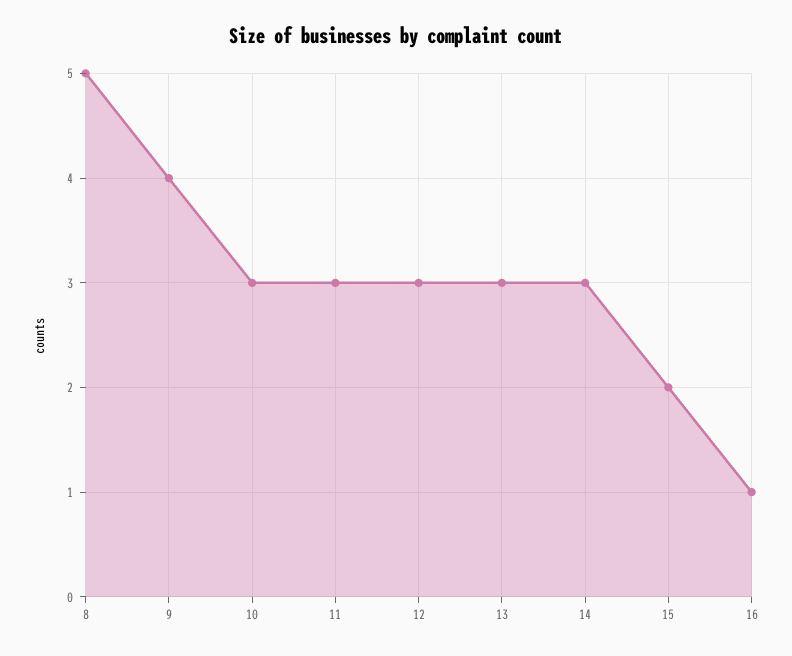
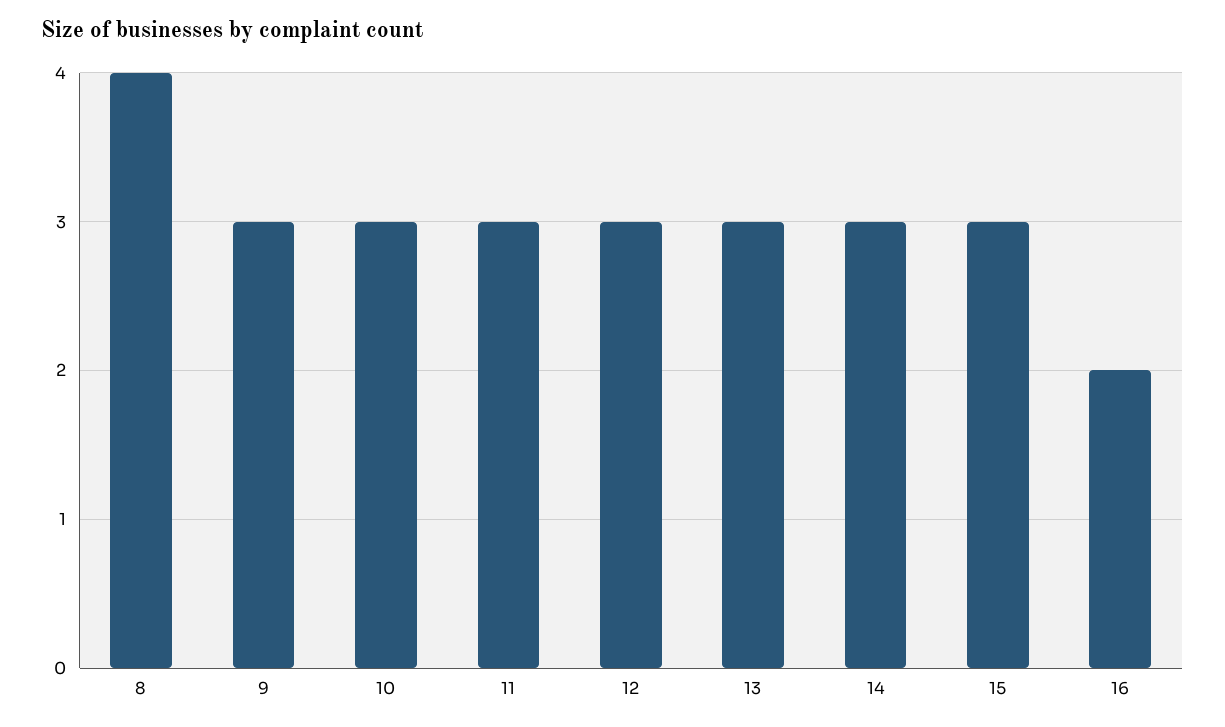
  {
-   "8": 5,
+   "8": 4,
-   "9": 4,
+   "9": 3,
    "10": 3,
    "11": 3,
    "12": 3,
    "13": 3,
    "14": 3,
-   "15": 2,
+   "15": 3,
-   "16": 1
+   "16": 2
  }

